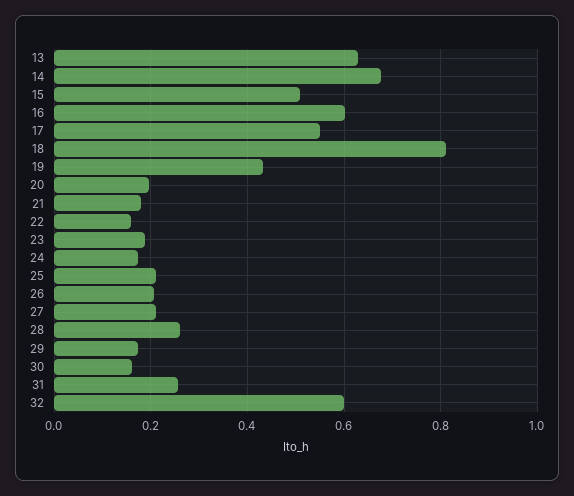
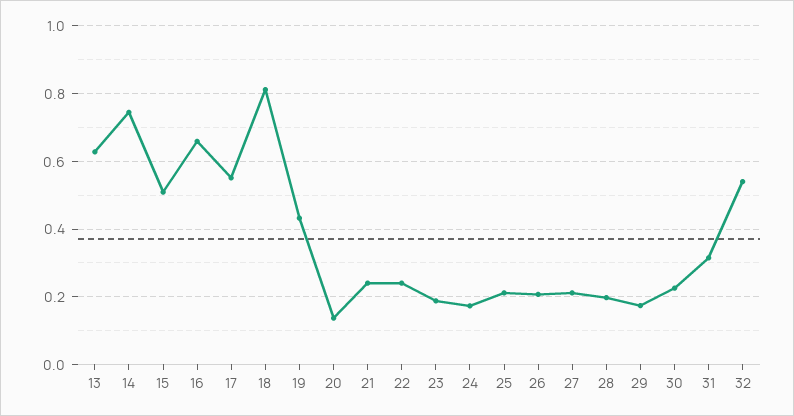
  {
    "13": 0.62,
-   "14": 0.68,
+   "14": 0.74,
    "15": 0.5,
-   "16": 0.6,
+   "16": 0.66,
    "17": 0.56,
    "18": 0.82,
    "19": 0.44,
-   "20": 0.2,
+   "20": 0.14,
-   "21": 0.18,
+   "21": 0.24,
-   "22": 0.16,
+   "22": 0.24,
    "23": 0.18,
    "24": 0.18,
    "25": 0.22,
    "26": 0.2,
    "27": 0.22,
-   "28": 0.26,
+   "28": 0.2,
    "29": 0.18,
-   "30": 0.16,
+   "30": 0.22,
-   "31": 0.26,
+   "31": 0.32,
-   "32": 0.6
+   "32": 0.54
  }

